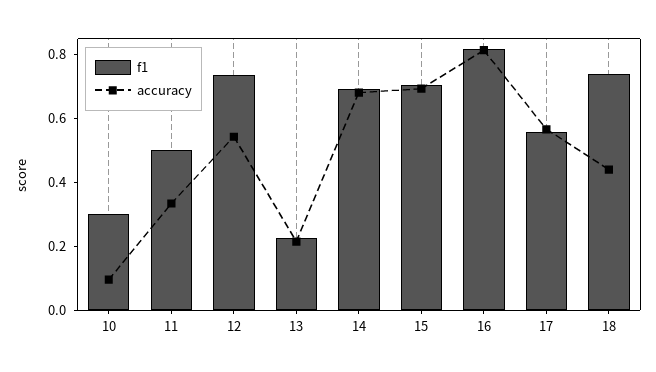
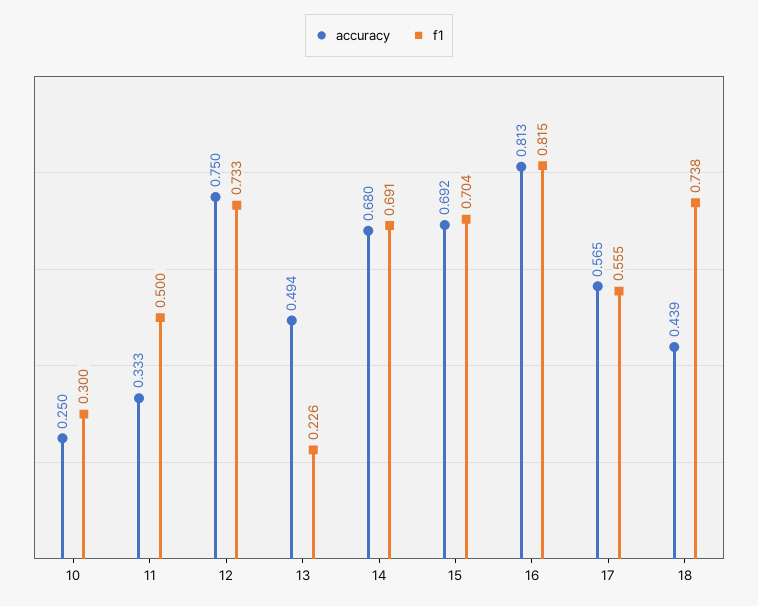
  {
    "f1": {
      "10": 0.3,
      "11": 0.5,
      "12": 0.733,
      "13": 0.226,
      "14": 0.691,
      "15": 0.704,
      "16": 0.815,
      "17": 0.555,
      "18": 0.738
    },
    "accuracy": {
-     "10": 0.1,
+     "10": 0.25,
      "11": 0.333,
-     "12": 0.55,
+     "12": 0.75,
-     "13": 0.2,
+     "13": 0.494,
      "14": 0.68,
      "15": 0.692,
      "16": 0.813,
      "17": 0.565,
      "18": 0.439
    }
  }

